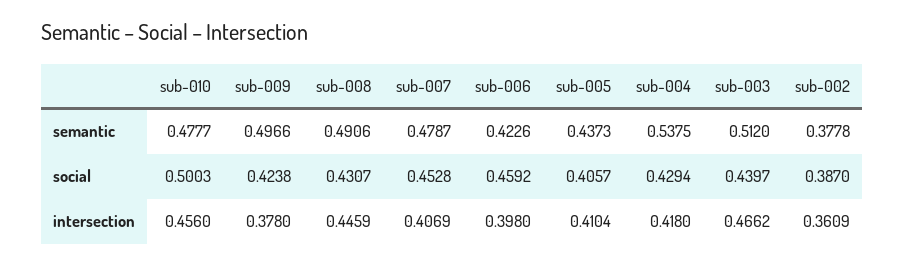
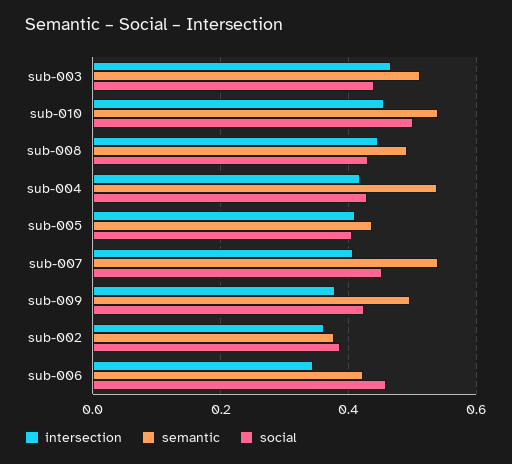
  {
    "semantic": {
-     "sub-010": 0.4777,
+     "sub-010": 0.54,
      "sub-009": 0.4966,
      "sub-008": 0.4906,
-     "sub-007": 0.4787,
+     "sub-007": 0.54,
      "sub-006": 0.4226,
      "sub-005": 0.4373,
      "sub-004": 0.5375,
      "sub-003": 0.512,
      "sub-002": 0.3778
    },
    "social": {
      "sub-010": 0.5003,
      "sub-009": 0.4238,
      "sub-008": 0.4307,
      "sub-007": 0.4528,
      "sub-006": 0.4592,
      "sub-005": 0.4057,
      "sub-004": 0.4294,
      "sub-003": 0.4397,
      "sub-002": 0.387
    },
    "intersection": {
      "sub-010": 0.456,
      "sub-009": 0.378,
      "sub-008": 0.4459,
      "sub-007": 0.4069,
-     "sub-006": 0.398,
+     "sub-006": 0.34,
      "sub-005": 0.4104,
      "sub-004": 0.418,
      "sub-003": 0.4662,
      "sub-002": 0.3609
    }
  }

